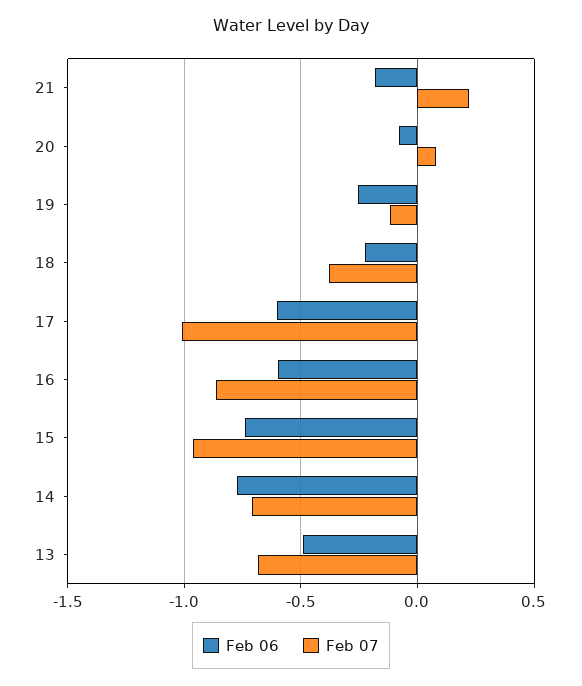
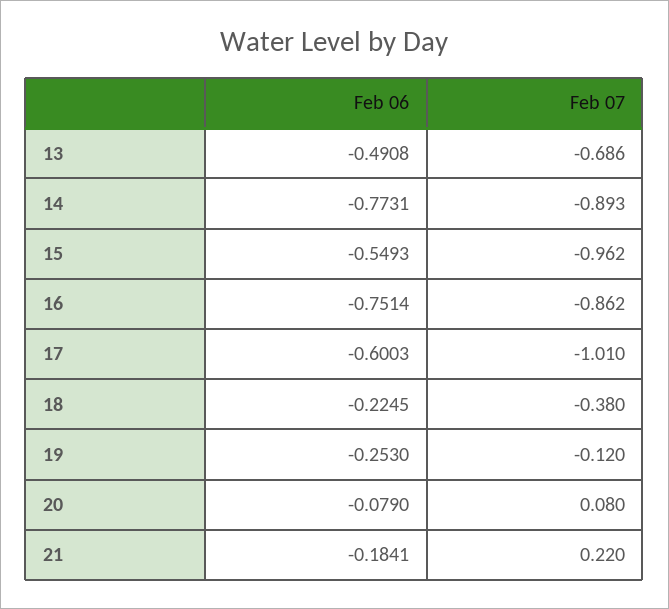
  {
    "Feb 06": {
      "21": -0.1841,
      "20": -0.079,
      "19": -0.253,
      "18": -0.2245,
      "17": -0.6003,
-     "16": -0.6,
+     "16": -0.7514,
-     "15": -0.75,
+     "15": -0.5493,
      "14": -0.7731,
      "13": -0.4908
    },
    "Feb 07": {
      "21": 0.22,
      "20": 0.08,
      "19": -0.12,
      "18": -0.38,
      "17": -1.01,
      "16": -0.862,
      "15": -0.962,
-     "14": -0.7,
+     "14": -0.893,
      "13": -0.686
    }
  }

